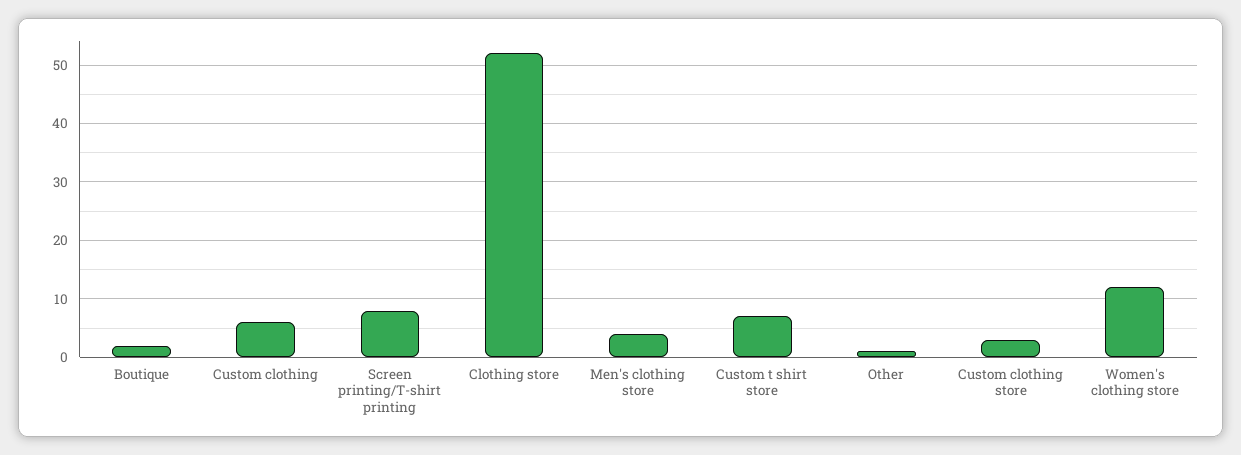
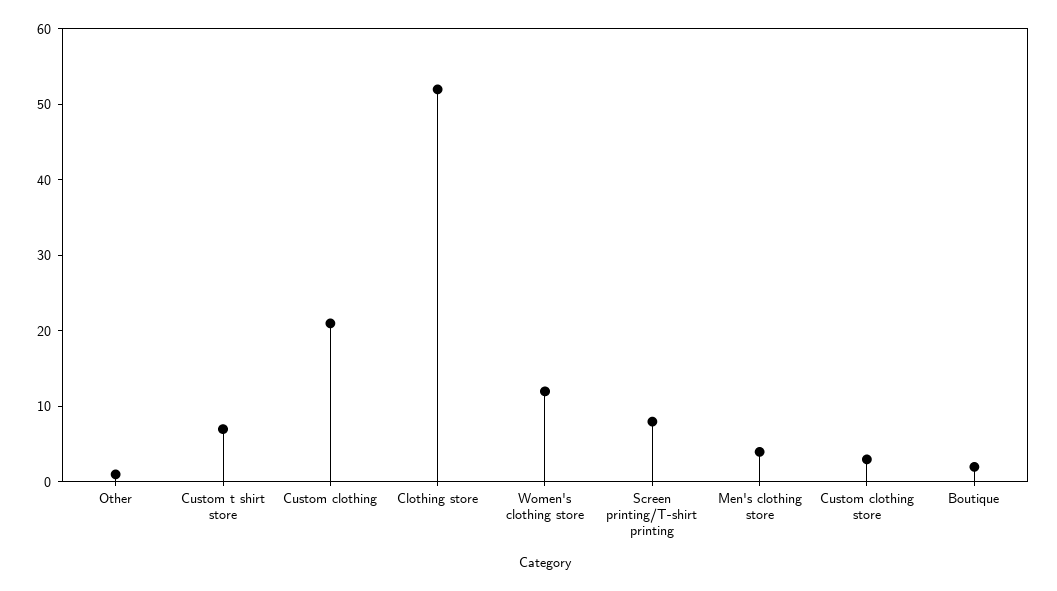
  {
    "Boutique": 0,
-   "Custom clothing": 5,
+   "Custom clothing": 20,
    "Screen printing/T-shirt printing": 10,
    "Clothing store": 50,
    "Men's clothing store": 5,
    "Custom t shirt store": 5,
    "Other": 0,
    "Custom clothing store": 5,
    "Women's clothing store": 10
  }

